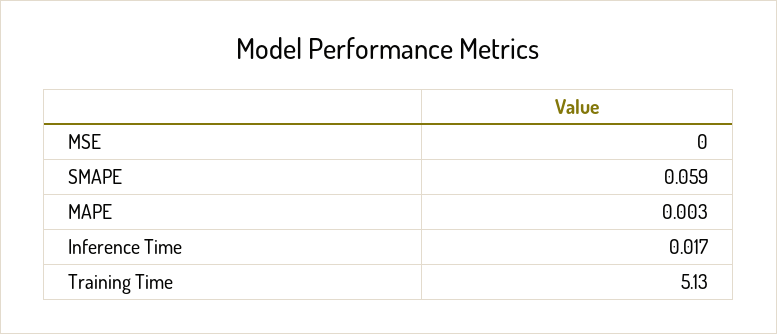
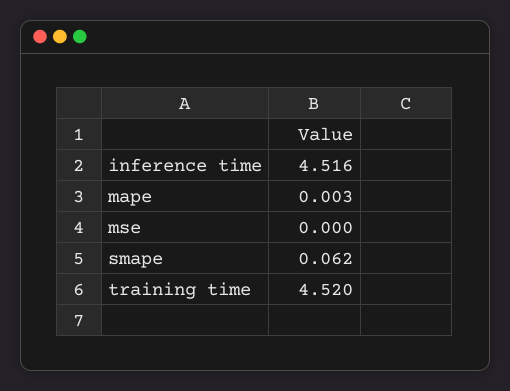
  {
    "MSE": 0,
-   "SMAPE": 0.059,
+   "SMAPE": 0.062,
    "MAPE": 0.003,
-   "Inference Time": 0.017,
+   "Inference Time": 4.516,
-   "Training Time": 5.13
+   "Training Time": 4.52
  }

